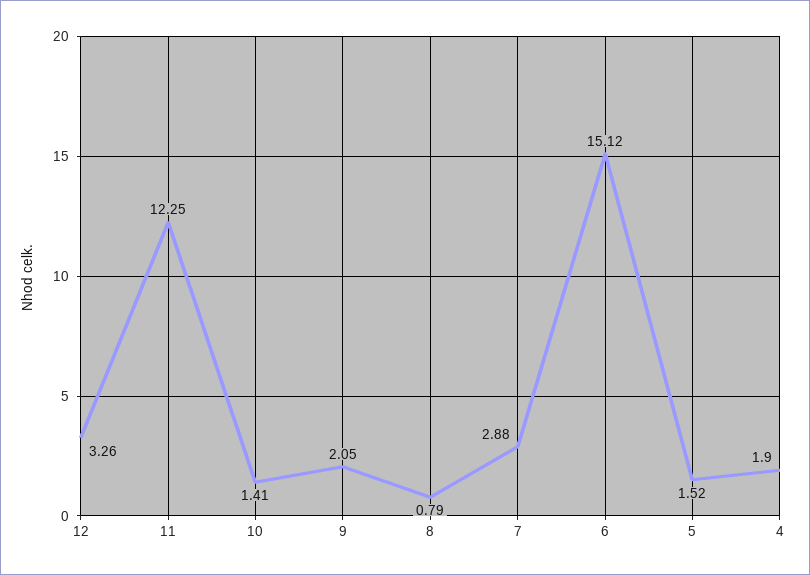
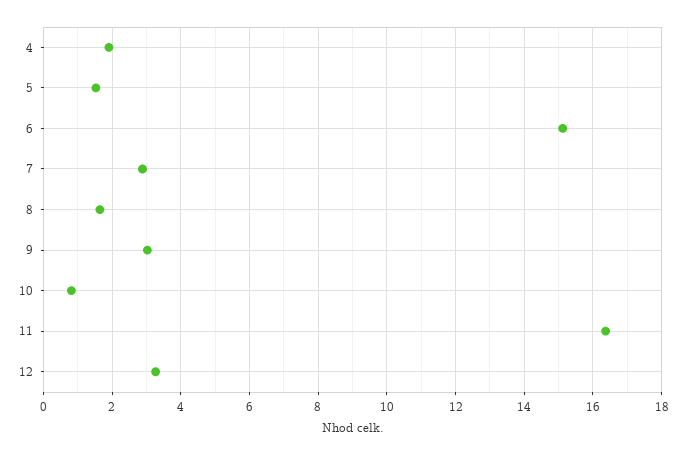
  {
    "12": 3.26,
-   "11": 12.25,
+   "11": 16.4,
-   "10": 1.41,
+   "10": 0.8,
-   "9": 2.05,
+   "9": 3,
-   "8": 0.79,
+   "8": 1.6,
    "7": 2.88,
    "6": 15.12,
    "5": 1.52,
    "4": 1.9
  }

